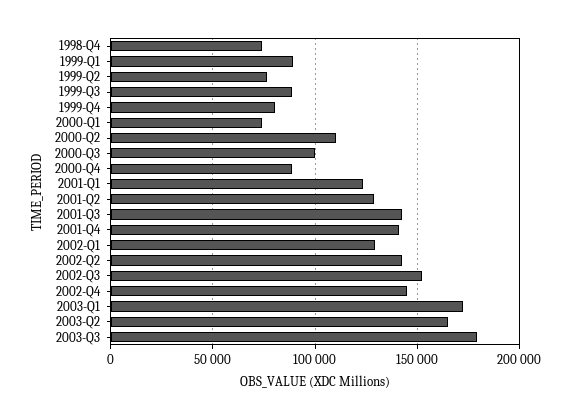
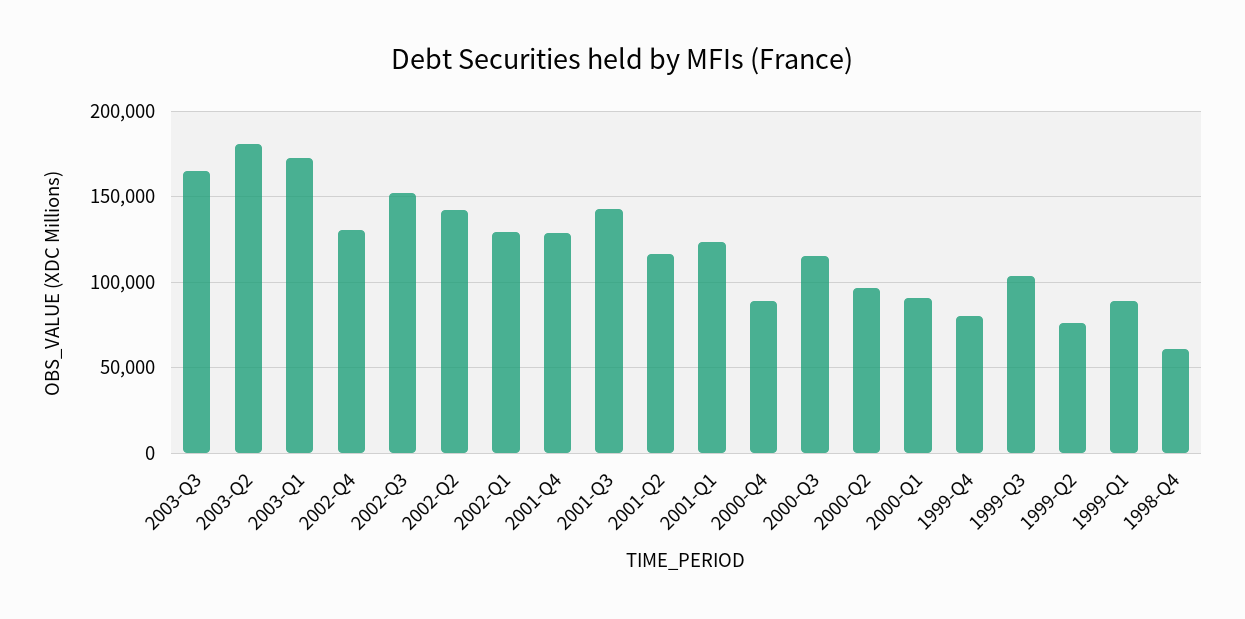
  {
-   "1998-Q4": 75000,
+   "1998-Q4": 60000,
    "1999-Q1": 90000,
    "1999-Q2": 75000,
-   "1999-Q3": 90000,
+   "1999-Q3": 105000,
    "1999-Q4": 80000,
-   "2000-Q1": 75000,
+   "2000-Q1": 90000,
-   "2000-Q2": 110000,
+   "2000-Q2": 95000,
-   "2000-Q3": 100000,
+   "2000-Q3": 115000,
    "2000-Q4": 90000,
    "2001-Q1": 125000,
-   "2001-Q2": 130000,
+   "2001-Q2": 115000,
    "2001-Q3": 145000,
-   "2001-Q4": 140000,
+   "2001-Q4": 130000,
    "2002-Q1": 130000,
    "2002-Q2": 140000,
    "2002-Q3": 150000,
-   "2002-Q4": 145000,
+   "2002-Q4": 130000,
    "2003-Q1": 170000,
-   "2003-Q2": 165000,
+   "2003-Q2": 180000,
-   "2003-Q3": 180000
+   "2003-Q3": 165000
  }

